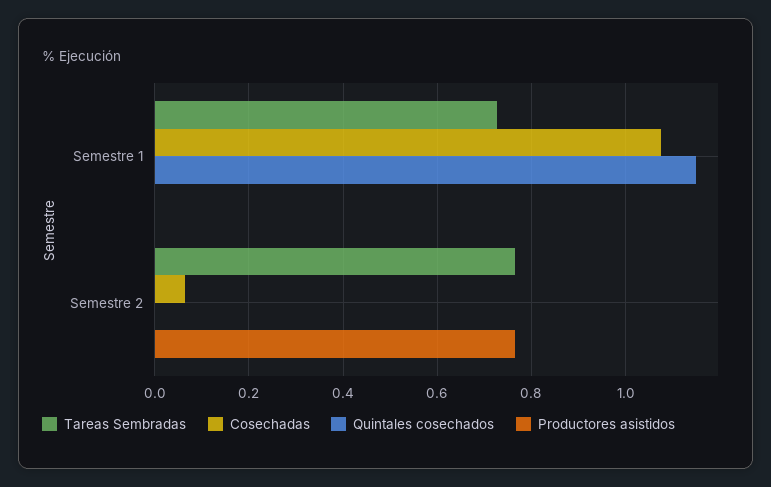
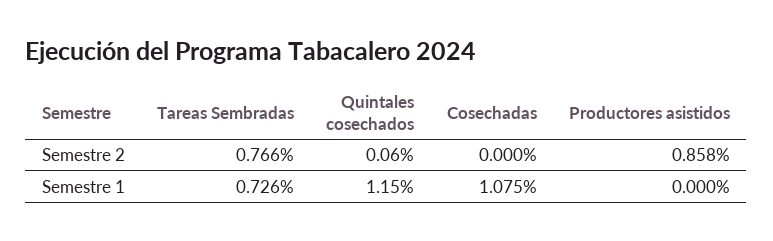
  {
    "Tareas Sembradas": {
      "Semestre 1": 0.726,
      "Semestre 2": 0.766
    },
    "Cosechadas": {
      "Semestre 1": 1.075,
-     "Semestre 2": 0.06
+     "Semestre 2": 0
    },
    "Quintales cosechados": {
      "Semestre 1": 1.15,
-     "Semestre 2": 0
+     "Semestre 2": 0.06
    },
    "Productores asistidos": {
      "Semestre 1": 0,
-     "Semestre 2": 0.76
+     "Semestre 2": 0.858
    }
  }

